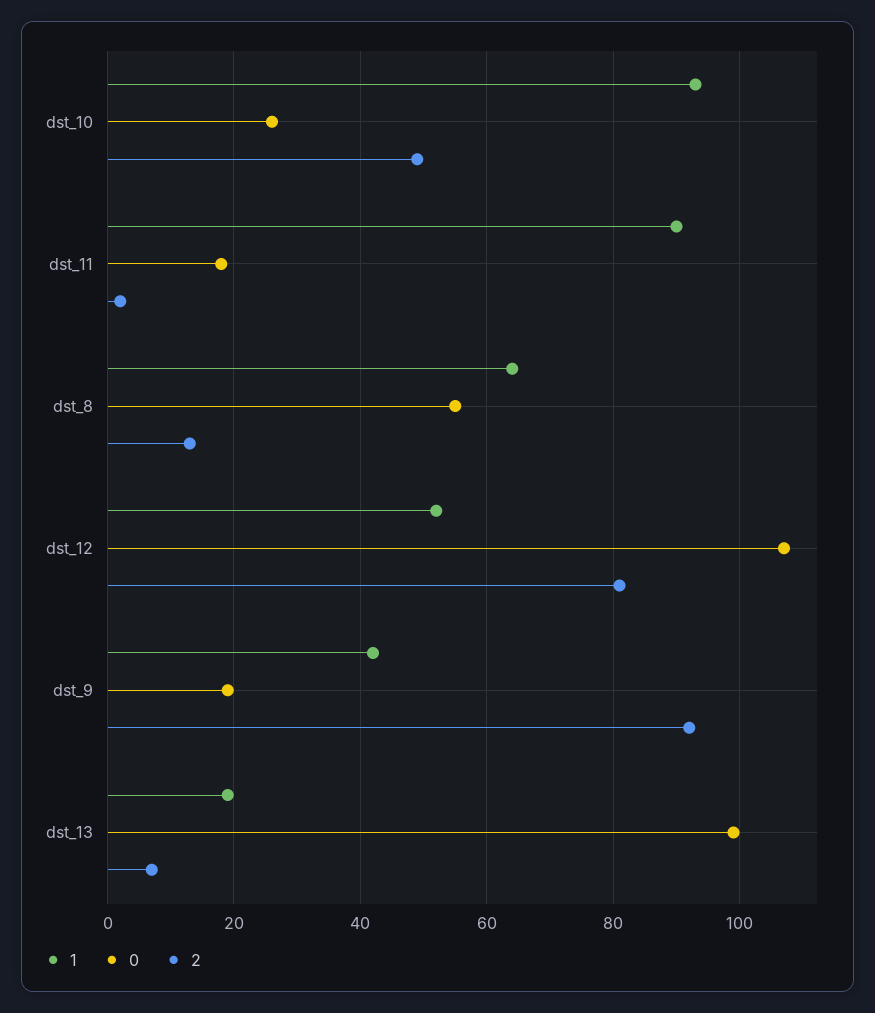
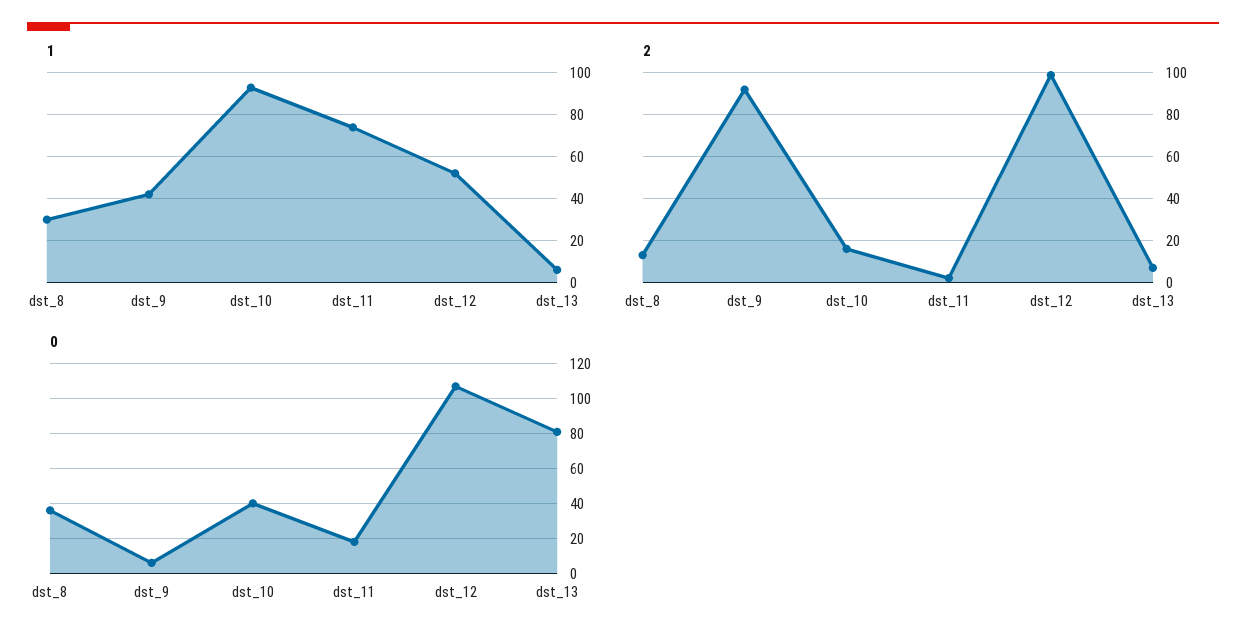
  {
    "1": {
      "dst_10": 95,
-     "dst_11": 90,
+     "dst_11": 75,
-     "dst_8": 65,
+     "dst_8": 30,
      "dst_12": 50,
      "dst_9": 40,
-     "dst_13": 20
+     "dst_13": 5
    },
    "0": {
-     "dst_10": 25,
+     "dst_10": 40,
      "dst_11": 20,
-     "dst_8": 55,
+     "dst_8": 35,
      "dst_12": 105,
-     "dst_9": 20,
+     "dst_9": 5,
-     "dst_13": 100
+     "dst_13": 80
    },
    "2": {
-     "dst_10": 50,
+     "dst_10": 15,
      "dst_11": 0,
      "dst_8": 15,
-     "dst_12": 80,
+     "dst_12": 100,
      "dst_9": 90,
      "dst_13": 5
    }
  }

